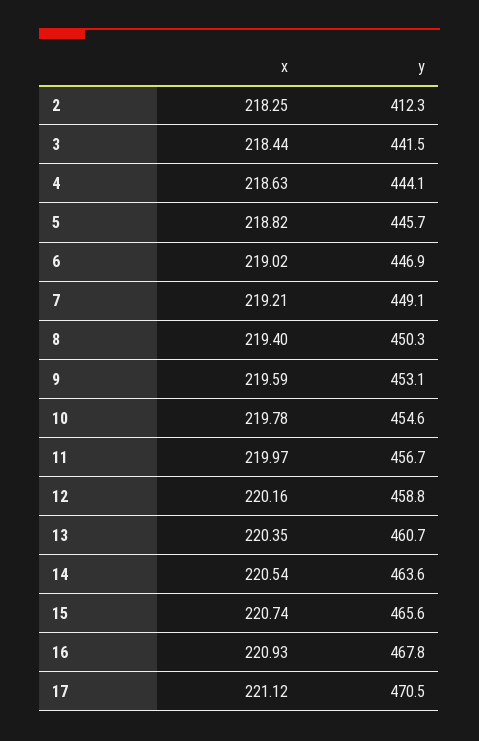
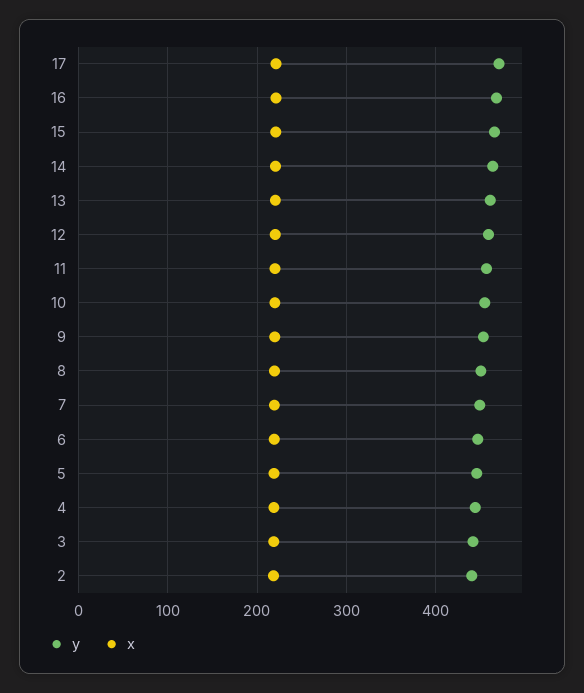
  {
    "x": {
      "2": 218.25,
      "3": 218.44,
      "4": 218.63,
      "5": 218.82,
      "6": 219.02,
      "7": 219.21,
      "8": 219.4,
      "9": 219.59,
      "10": 219.78,
      "11": 219.97,
      "12": 220.16,
      "13": 220.35,
      "14": 220.54,
      "15": 220.74,
      "16": 220.93,
      "17": 221.12
    },
    "y": {
-     "2": 412.3,
+     "2": 440,
      "3": 441.5,
      "4": 444.1,
      "5": 445.7,
      "6": 446.9,
      "7": 449.1,
      "8": 450.3,
      "9": 453.1,
      "10": 454.6,
      "11": 456.7,
      "12": 458.8,
      "13": 460.7,
      "14": 463.6,
      "15": 465.6,
      "16": 467.8,
      "17": 470.5
    }
  }

